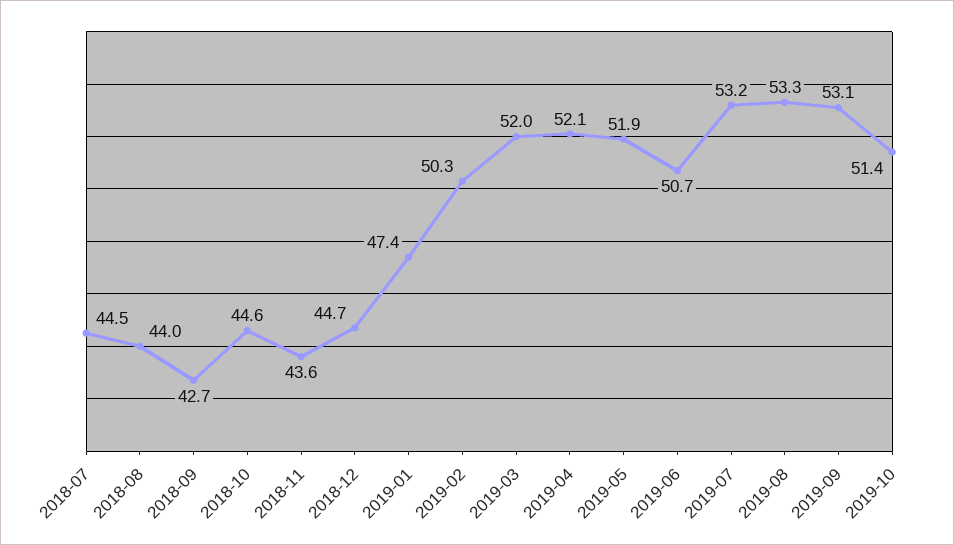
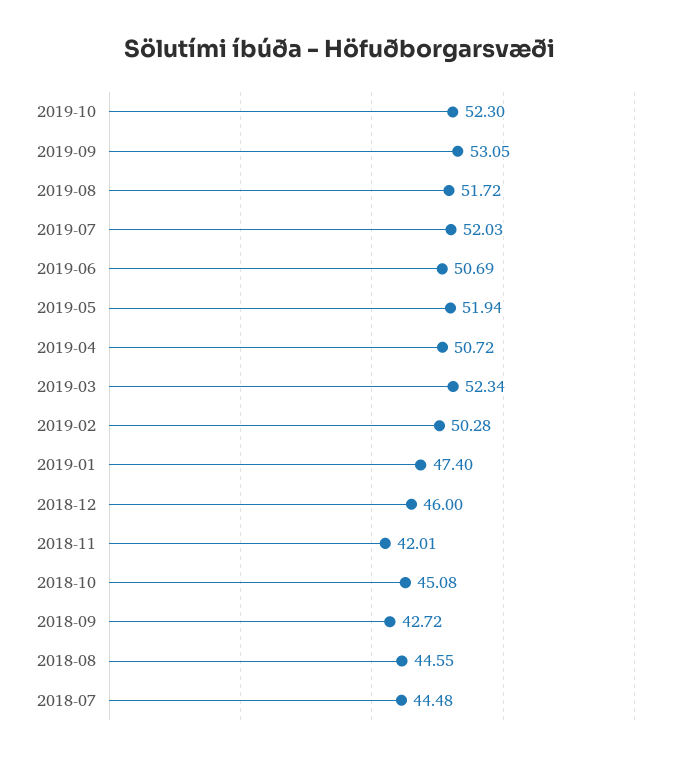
  {
    "2018-07": 44.48,
-   "2018-08": 44,
+   "2018-08": 44.55,
    "2018-09": 42.72,
-   "2018-10": 44.6,
+   "2018-10": 45.08,
-   "2018-11": 43.6,
+   "2018-11": 42.01,
-   "2018-12": 44.7,
+   "2018-12": 46,
    "2019-01": 47.4,
    "2019-02": 50.28,
-   "2019-03": 52,
+   "2019-03": 52.34,
-   "2019-04": 52.1,
+   "2019-04": 50.72,
    "2019-05": 51.94,
    "2019-06": 50.69,
-   "2019-07": 53.2,
+   "2019-07": 52.03,
-   "2019-08": 53.3,
+   "2019-08": 51.72,
    "2019-09": 53.05,
-   "2019-10": 51.4
+   "2019-10": 52.3
  }

